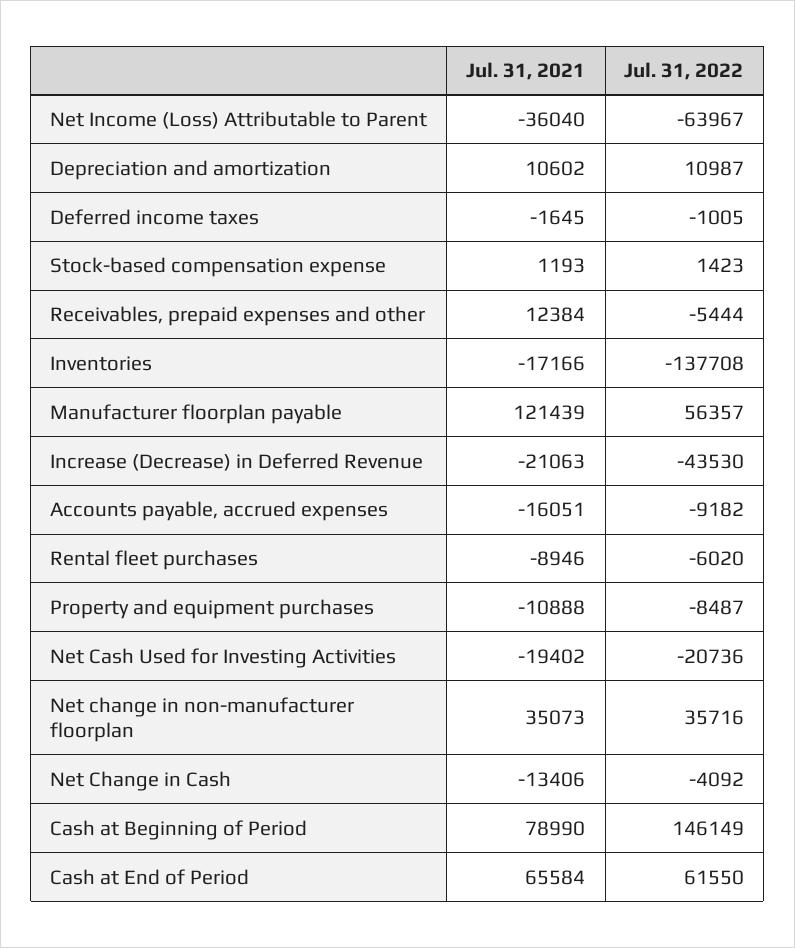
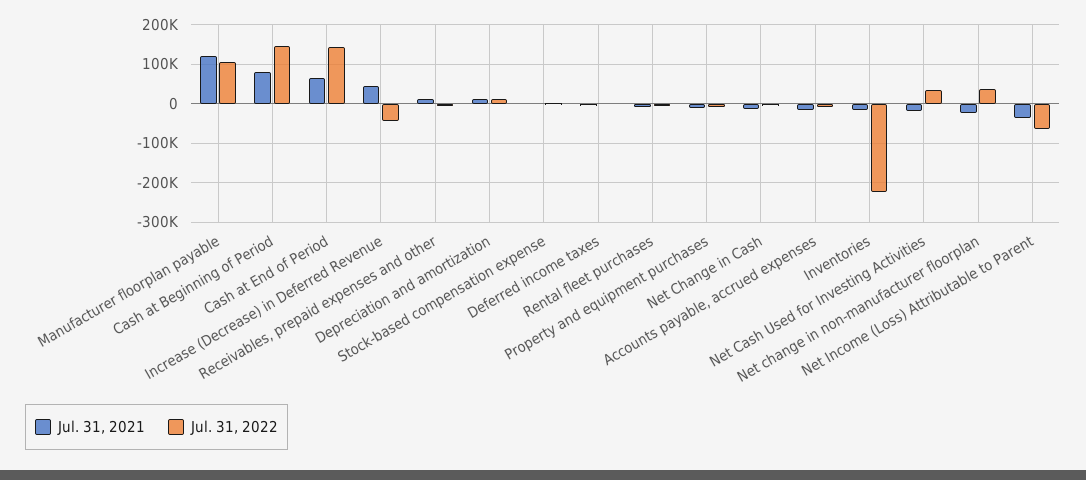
  {
    "Jul. 31, 2021": {
      "Net Income (Loss) Attributable to Parent": -36040,
      "Depreciation and amortization": 10602,
      "Deferred income taxes": -1645,
      "Stock-based compensation expense": 1193,
      "Receivables, prepaid expenses and other": 12384,
      "Inventories": -17166,
      "Manufacturer floorplan payable": 121439,
-     "Increase (Decrease) in Deferred Revenue": -21063,
+     "Increase (Decrease) in Deferred Revenue": 40000,
      "Accounts payable, accrued expenses": -16051,
      "Rental fleet purchases": -8946,
      "Property and equipment purchases": -10888,
      "Net Cash Used for Investing Activities": -19402,
-     "Net change in non-manufacturer floorplan": 35073,
+     "Net change in non-manufacturer floorplan": -20000,
      "Net Change in Cash": -13406,
      "Cash at Beginning of Period": 78990,
      "Cash at End of Period": 65584
    },
    "Jul. 31, 2022": {
      "Net Income (Loss) Attributable to Parent": -63967,
      "Depreciation and amortization": 10987,
      "Deferred income taxes": -1005,
      "Stock-based compensation expense": 1423,
      "Receivables, prepaid expenses and other": -5444,
-     "Inventories": -137708,
+     "Inventories": -220000,
-     "Manufacturer floorplan payable": 56357,
+     "Manufacturer floorplan payable": 100000,
      "Increase (Decrease) in Deferred Revenue": -43530,
      "Accounts payable, accrued expenses": -9182,
      "Rental fleet purchases": -6020,
      "Property and equipment purchases": -8487,
-     "Net Cash Used for Investing Activities": -20736,
+     "Net Cash Used for Investing Activities": 40000,
      "Net change in non-manufacturer floorplan": 35716,
      "Net Change in Cash": -4092,
      "Cash at Beginning of Period": 146149,
-     "Cash at End of Period": 61550
+     "Cash at End of Period": 140000
    }
  }

